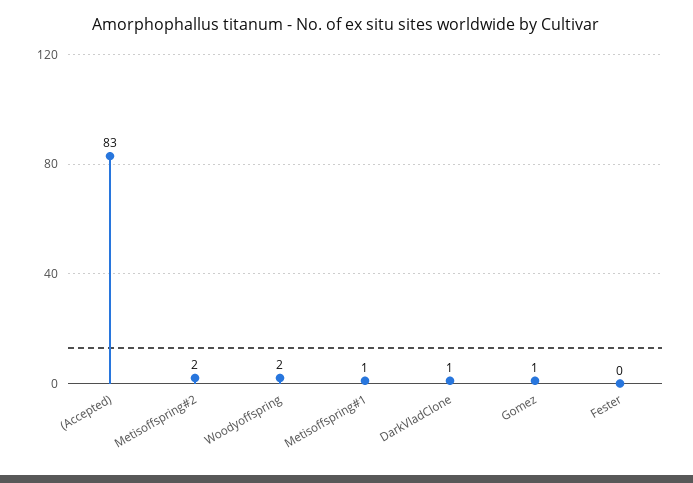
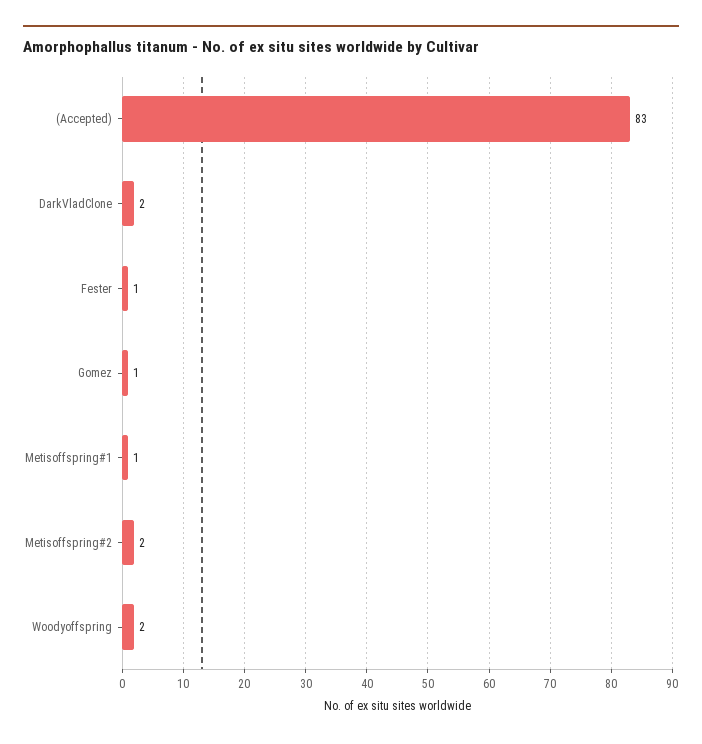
  {
    "(Accepted)": 83,
    "Metisoffspring#2": 2,
    "Woodyoffspring": 2,
    "Metisoffspring#1": 1,
-   "DarkVladClone": 1,
+   "DarkVladClone": 2,
    "Gomez": 1,
-   "Fester": 0
+   "Fester": 1
  }

